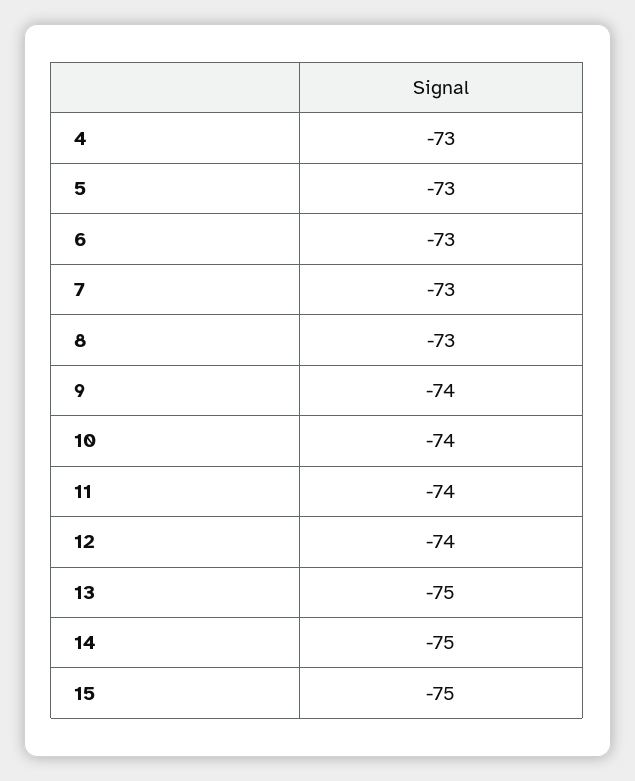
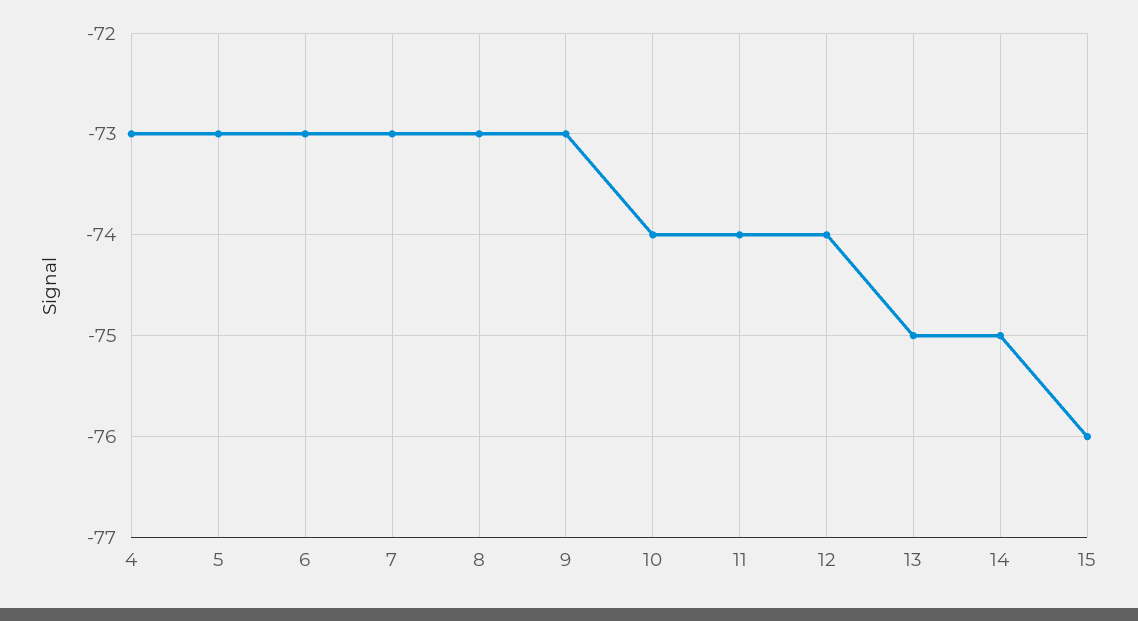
  {
    "4": -73,
    "5": -73,
    "6": -73,
    "7": -73,
    "8": -73,
-   "9": -74,
+   "9": -73,
    "10": -74,
    "11": -74,
    "12": -74,
    "13": -75,
    "14": -75,
-   "15": -75
+   "15": -76
  }

